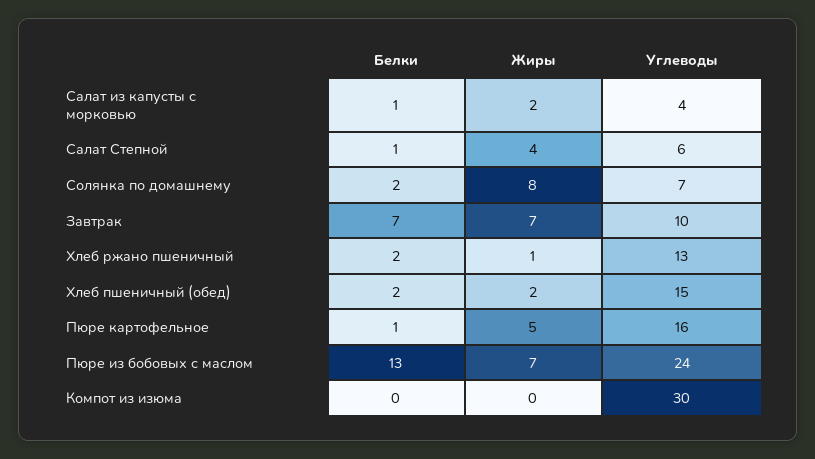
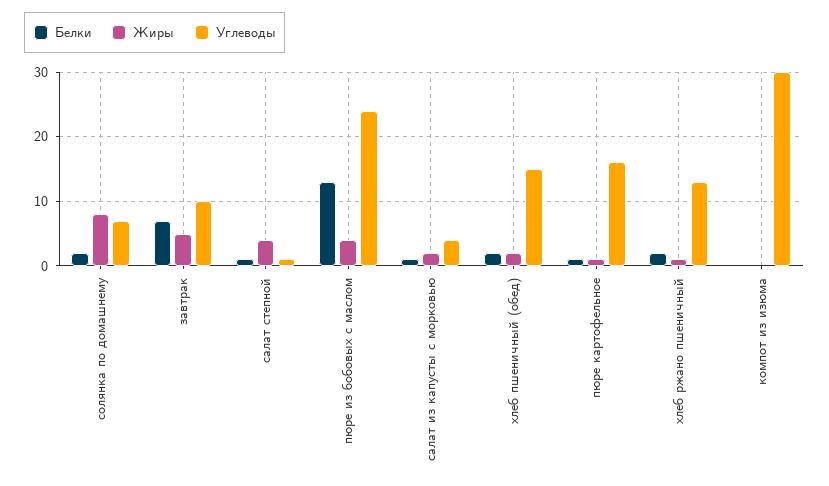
  {
    "Белки": {
      "Салат из капусты с морковью": 1,
      "Салат Степной": 1,
      "Солянка по домашнему": 2,
      "Завтрак": 7,
      "Хлеб ржано пшеничный": 2,
      "Хлеб пшеничный (обед)": 2,
      "Пюре картофельное": 1,
      "Пюре из бобовых с маслом": 13,
      "Компот из изюма": 0
    },
    "Жиры": {
      "Салат из капусты с морковью": 2,
      "Салат Степной": 4,
      "Солянка по домашнему": 8,
-     "Завтрак": 7,
+     "Завтрак": 5,
      "Хлеб ржано пшеничный": 1,
      "Хлеб пшеничный (обед)": 2,
-     "Пюре картофельное": 5,
+     "Пюре картофельное": 1,
-     "Пюре из бобовых с маслом": 7,
+     "Пюре из бобовых с маслом": 4,
      "Компот из изюма": 0
    },
    "Углеводы": {
      "Салат из капусты с морковью": 4,
-     "Салат Степной": 6,
+     "Салат Степной": 1,
      "Солянка по домашнему": 7,
      "Завтрак": 10,
      "Хлеб ржано пшеничный": 13,
      "Хлеб пшеничный (обед)": 15,
      "Пюре картофельное": 16,
      "Пюре из бобовых с маслом": 24,
      "Компот из изюма": 30
    }
  }

